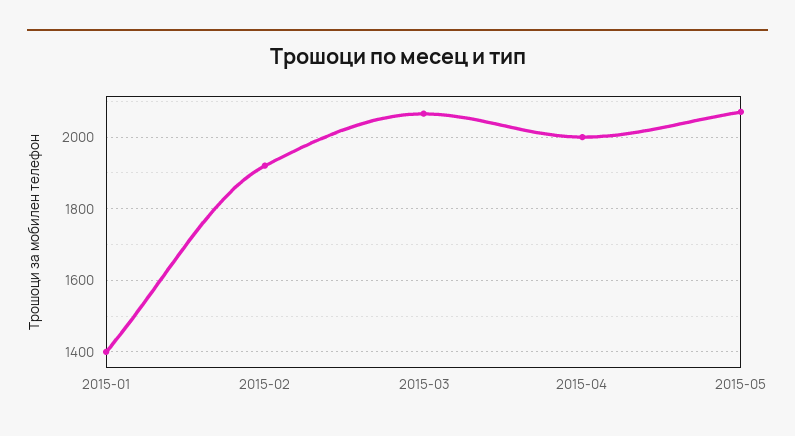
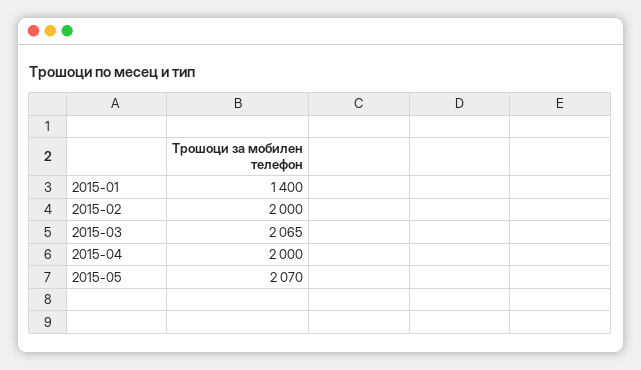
  {
    "2015-01": 1400,
-   "2015-02": 1920,
+   "2015-02": 2000,
    "2015-03": 2065,
    "2015-04": 2000,
    "2015-05": 2070
  }

